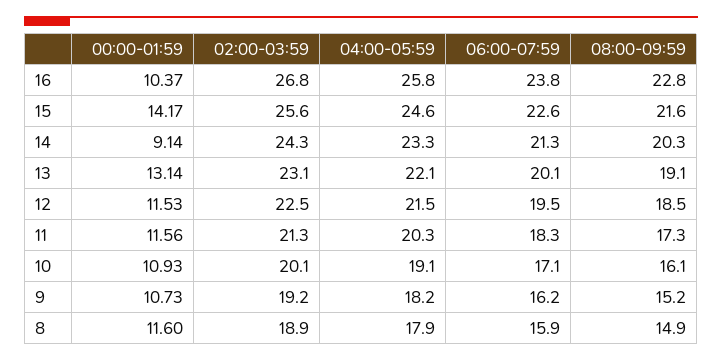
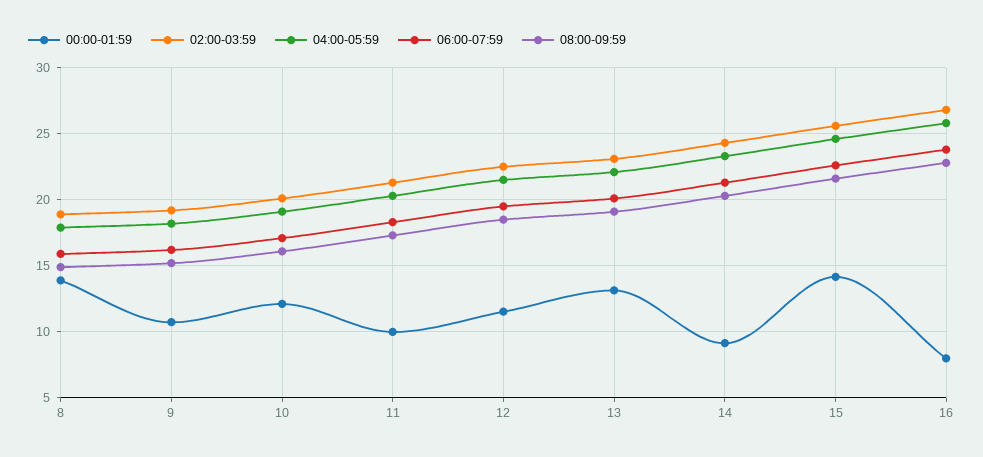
  {
    "00:00-01:59": {
-     "16": 10.37,
+     "16": 8,
      "15": 14.17,
      "14": 9.14,
      "13": 13.14,
      "12": 11.53,
-     "11": 11.56,
+     "11": 10,
-     "10": 10.93,
+     "10": 12,
      "9": 10.73,
-     "8": 11.6
+     "8": 14
    },
    "02:00-03:59": {
      "16": 26.8,
      "15": 25.6,
      "14": 24.3,
      "13": 23.1,
      "12": 22.5,
      "11": 21.3,
      "10": 20.1,
      "9": 19.2,
      "8": 18.9
    },
    "04:00-05:59": {
      "16": 25.8,
      "15": 24.6,
      "14": 23.3,
      "13": 22.1,
      "12": 21.5,
      "11": 20.3,
      "10": 19.1,
      "9": 18.2,
      "8": 17.9
    },
    "06:00-07:59": {
      "16": 23.8,
      "15": 22.6,
      "14": 21.3,
      "13": 20.1,
      "12": 19.5,
      "11": 18.3,
      "10": 17.1,
      "9": 16.2,
      "8": 15.9
    },
    "08:00-09:59": {
      "16": 22.8,
      "15": 21.6,
      "14": 20.3,
      "13": 19.1,
      "12": 18.5,
      "11": 17.3,
      "10": 16.1,
      "9": 15.2,
      "8": 14.9
    }
  }

